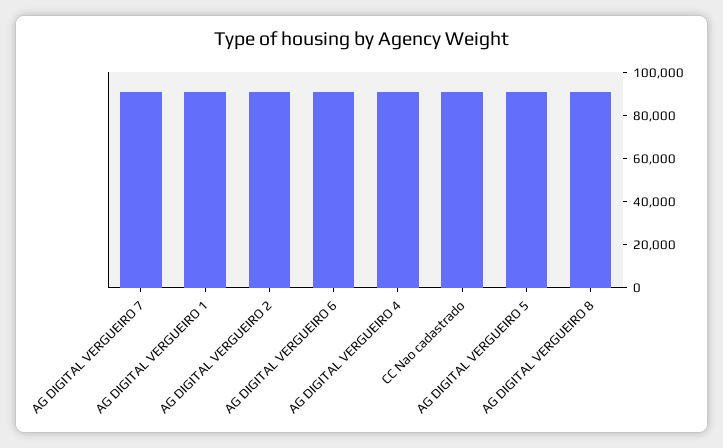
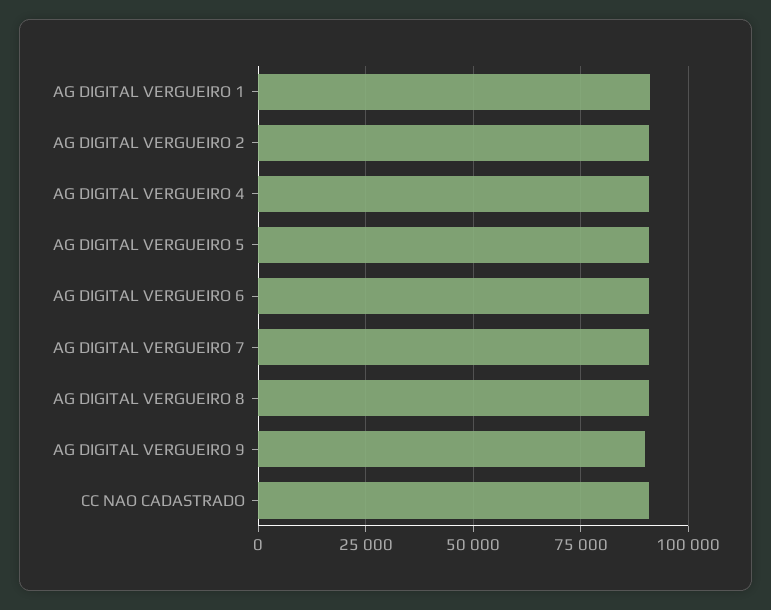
  {
    "AG DIGITAL VERGUEIRO 7": 90000,
    "AG DIGITAL VERGUEIRO 1": 90000,
    "AG DIGITAL VERGUEIRO 2": 90000,
    "AG DIGITAL VERGUEIRO 6": 90000,
    "AG DIGITAL VERGUEIRO 4": 90000,
    "CC Nao cadastrado": 90000,
    "AG DIGITAL VERGUEIRO 5": 90000,
-   "AG DIGITAL VERGUEIRO 8": 90000
+   "AG DIGITAL VERGUEIRO 8": 90000,
+   "AG DIGITAL VERGUEIRO 9": 90000
  }

